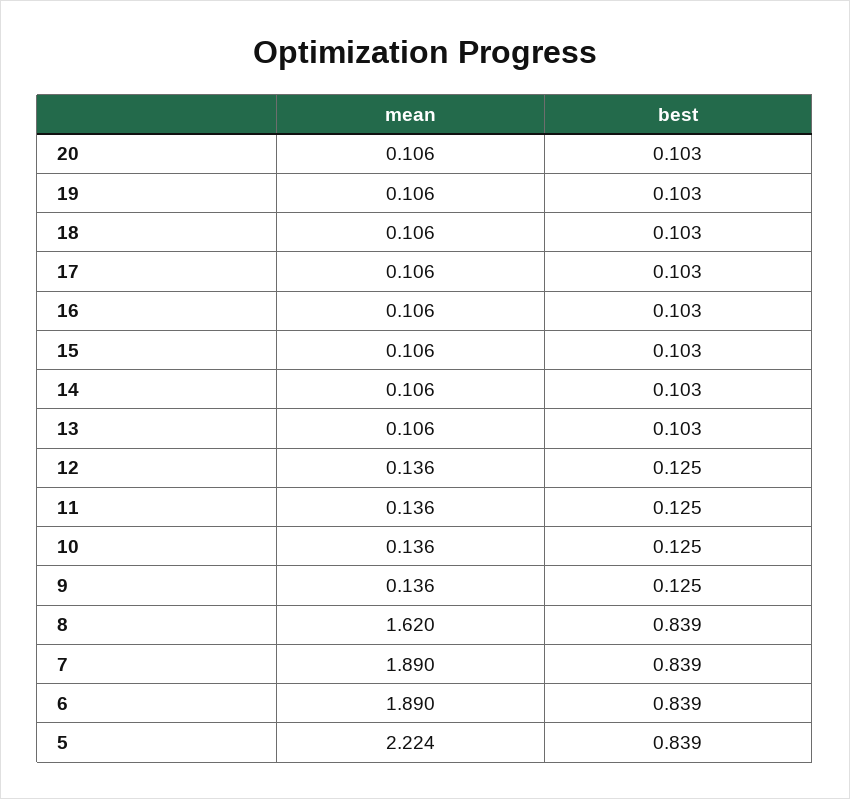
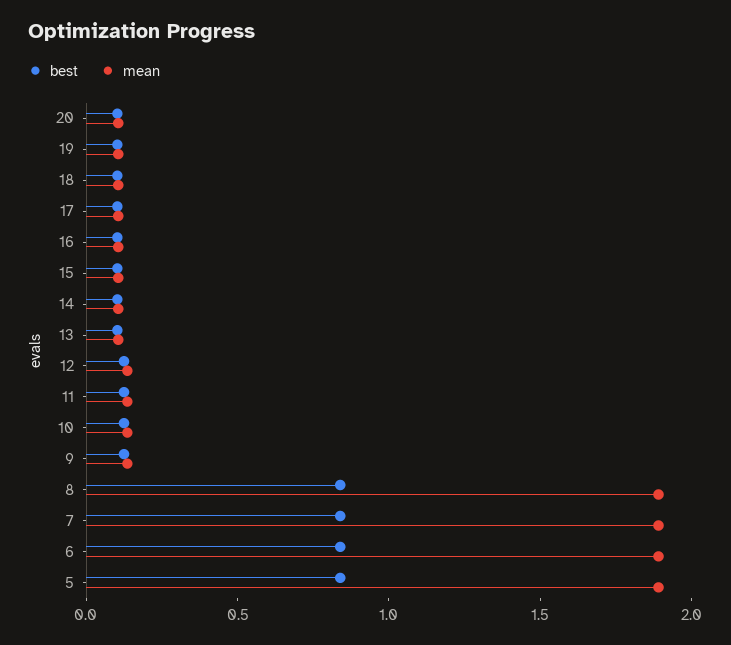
  {
    "mean": {
      "20": 0.106,
      "19": 0.106,
      "18": 0.106,
      "17": 0.106,
      "16": 0.106,
      "15": 0.106,
      "14": 0.106,
      "13": 0.106,
      "12": 0.136,
      "11": 0.136,
      "10": 0.136,
      "9": 0.136,
-     "8": 1.62,
+     "8": 1.9,
      "7": 1.89,
      "6": 1.89,
-     "5": 2.224
+     "5": 1.9
    },
    "best": {
      "20": 0.103,
      "19": 0.103,
      "18": 0.103,
      "17": 0.103,
      "16": 0.103,
      "15": 0.103,
      "14": 0.103,
      "13": 0.103,
      "12": 0.125,
      "11": 0.125,
      "10": 0.125,
      "9": 0.125,
      "8": 0.839,
      "7": 0.839,
      "6": 0.839,
      "5": 0.839
    }
  }

